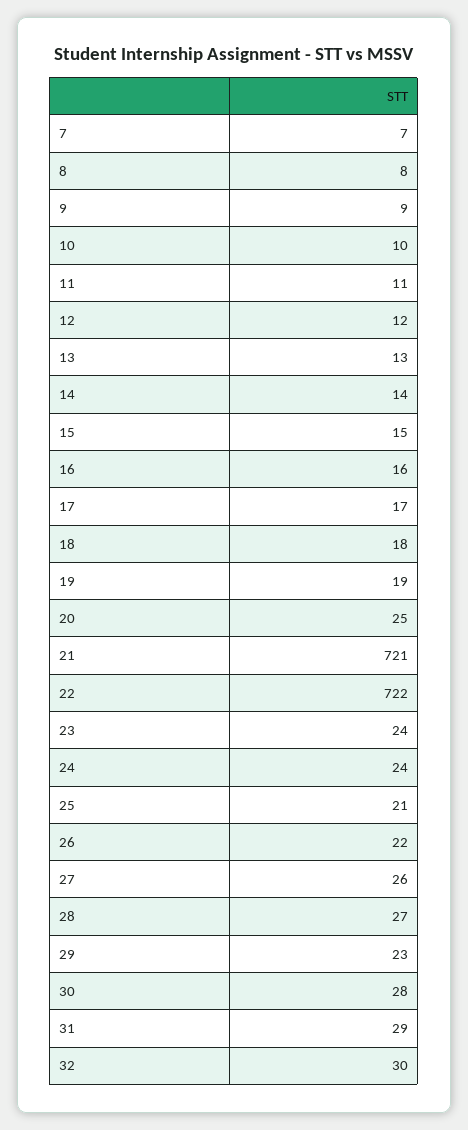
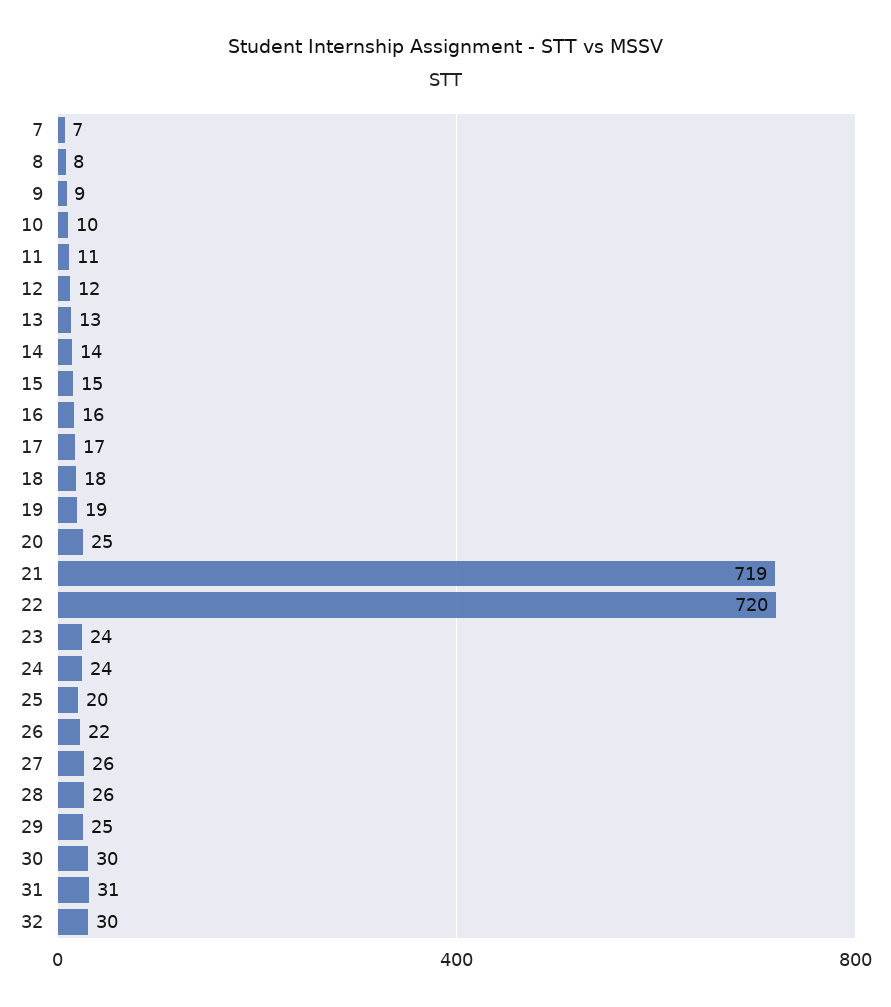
  {
    "7": 7,
    "8": 8,
    "9": 9,
    "10": 10,
    "11": 11,
    "12": 12,
    "13": 13,
    "14": 14,
    "15": 15,
    "16": 16,
    "17": 17,
    "18": 18,
    "19": 19,
    "20": 25,
-   "21": 721,
+   "21": 719,
-   "22": 722,
+   "22": 720,
    "23": 24,
    "24": 24,
-   "25": 21,
+   "25": 20,
    "26": 22,
    "27": 26,
-   "28": 27,
+   "28": 26,
-   "29": 23,
+   "29": 25,
-   "30": 28,
+   "30": 30,
-   "31": 29,
+   "31": 31,
    "32": 30
  }

